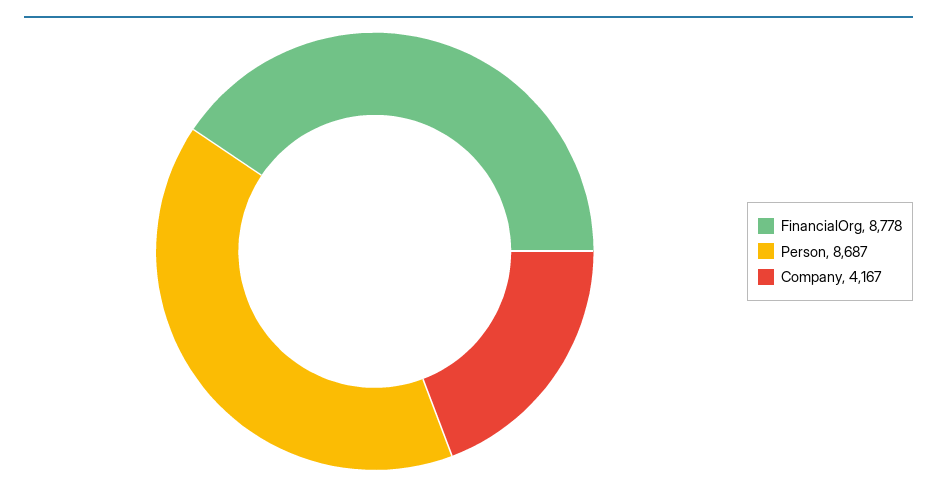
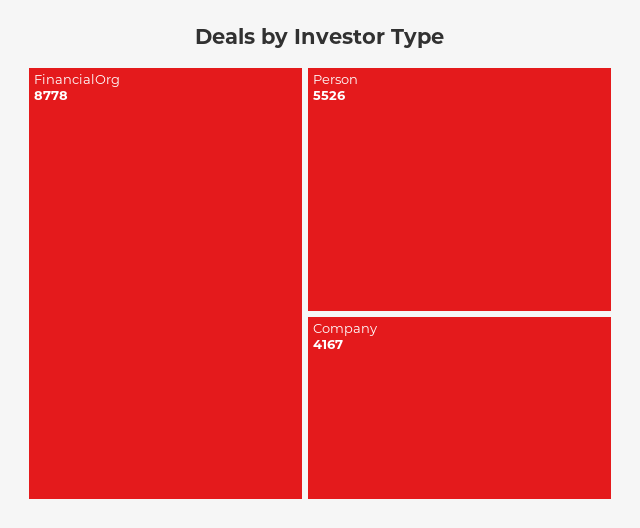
  {
    "FinancialOrg": 8778,
-   "Person": 8687,
+   "Person": 5526,
    "Company": 4167
  }

